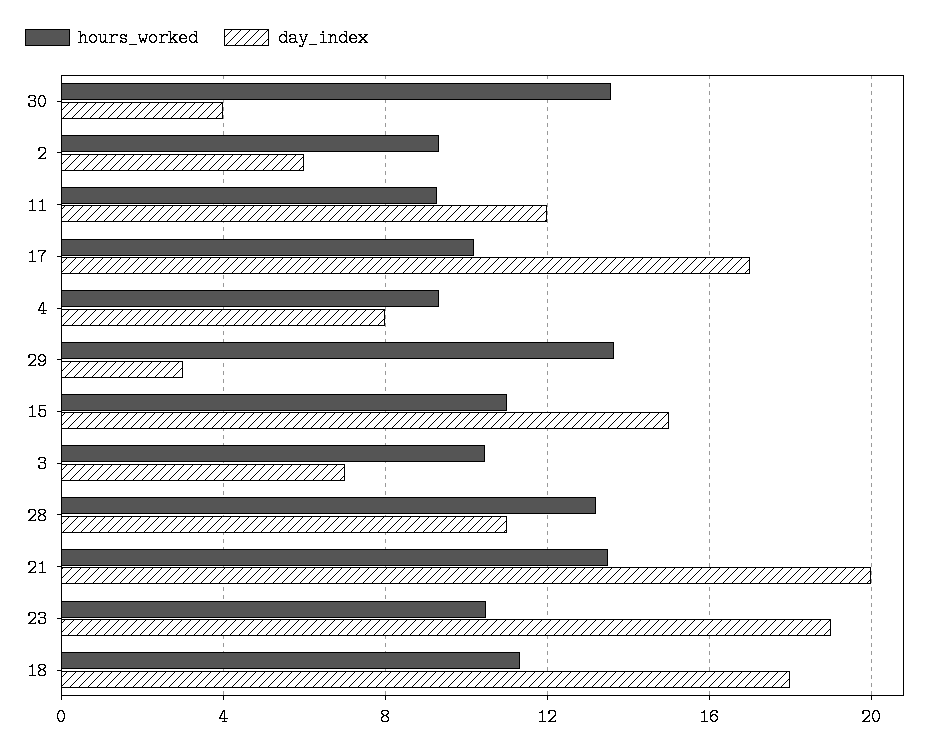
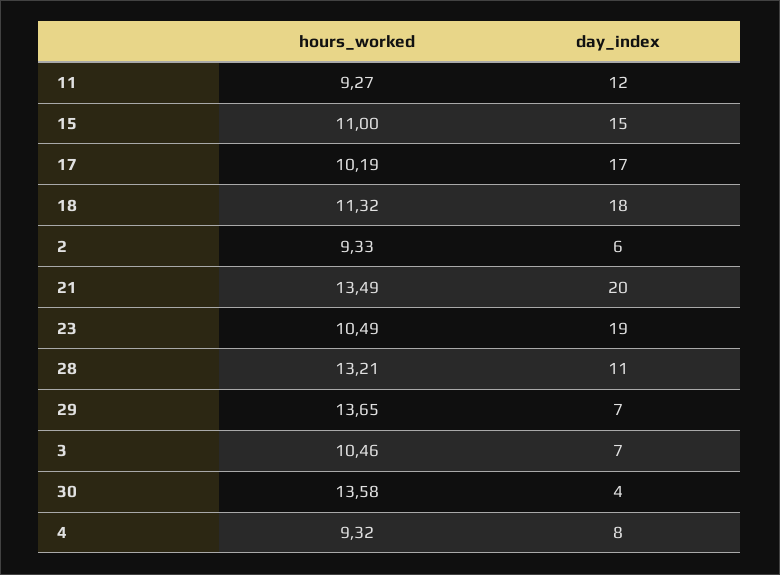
  {
    "hours_worked": {
      "30": 13.58,
      "2": 9.33,
      "11": 9.27,
      "17": 10.19,
      "4": 9.32,
      "29": 13.65,
      "15": 11,
      "3": 10.46,
      "28": 13.21,
      "21": 13.49,
      "23": 10.49,
      "18": 11.32
    },
    "day_index": {
      "30": 4,
      "2": 6,
      "11": 12,
      "17": 17,
      "4": 8,
-     "29": 3,
+     "29": 7,
      "15": 15,
      "3": 7,
      "28": 11,
      "21": 20,
      "23": 19,
      "18": 18
    }
  }

